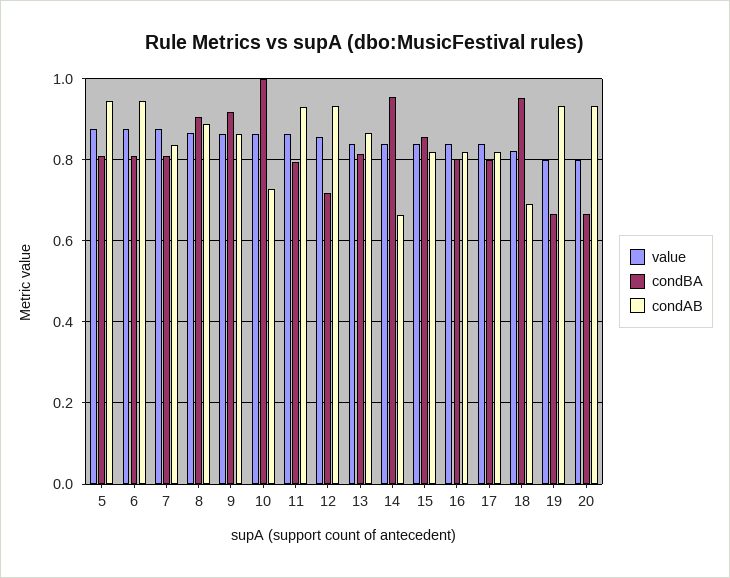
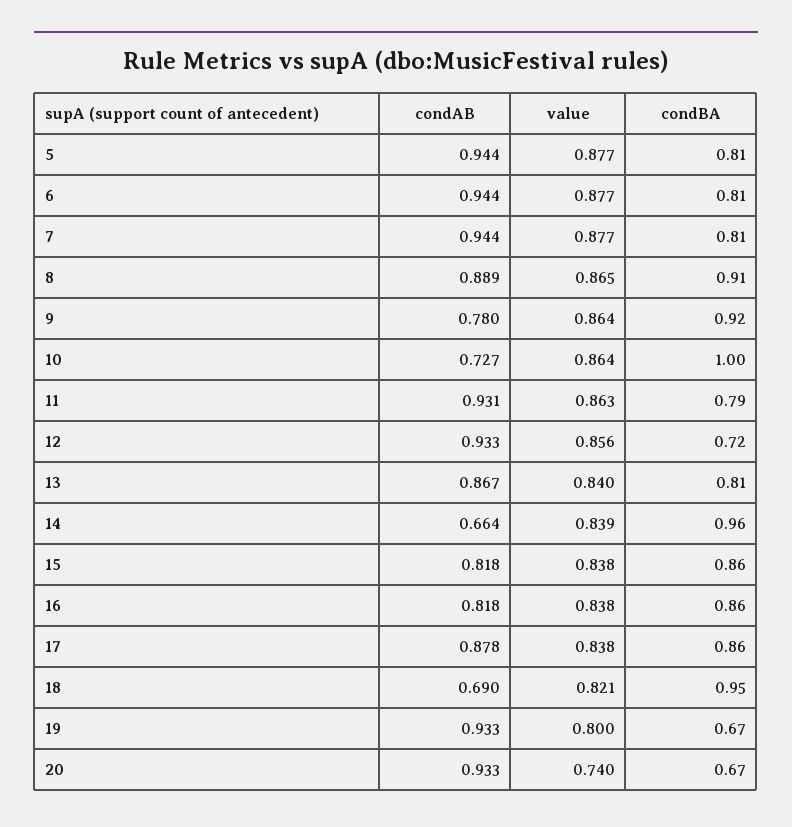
  {
    "value": {
      "5": 0.877,
      "6": 0.877,
      "7": 0.877,
      "8": 0.865,
      "9": 0.864,
      "10": 0.864,
      "11": 0.863,
      "12": 0.856,
      "13": 0.84,
      "14": 0.839,
      "15": 0.838,
      "16": 0.838,
      "17": 0.838,
      "18": 0.821,
      "19": 0.8,
-     "20": 0.8
+     "20": 0.74
    },
    "condBA": {
      "5": 0.81,
      "6": 0.81,
      "7": 0.81,
      "8": 0.91,
      "9": 0.92,
      "10": 1,
      "11": 0.79,
      "12": 0.72,
      "13": 0.81,
      "14": 0.96,
      "15": 0.86,
-     "16": 0.8,
+     "16": 0.86,
-     "17": 0.8,
+     "17": 0.86,
      "18": 0.95,
      "19": 0.67,
      "20": 0.67
    },
    "condAB": {
      "5": 0.944,
      "6": 0.944,
-     "7": 0.84,
+     "7": 0.944,
      "8": 0.889,
-     "9": 0.86,
+     "9": 0.78,
      "10": 0.727,
      "11": 0.931,
      "12": 0.933,
      "13": 0.867,
      "14": 0.664,
      "15": 0.818,
      "16": 0.818,
-     "17": 0.82,
+     "17": 0.878,
      "18": 0.69,
      "19": 0.933,
      "20": 0.933
    }
  }

